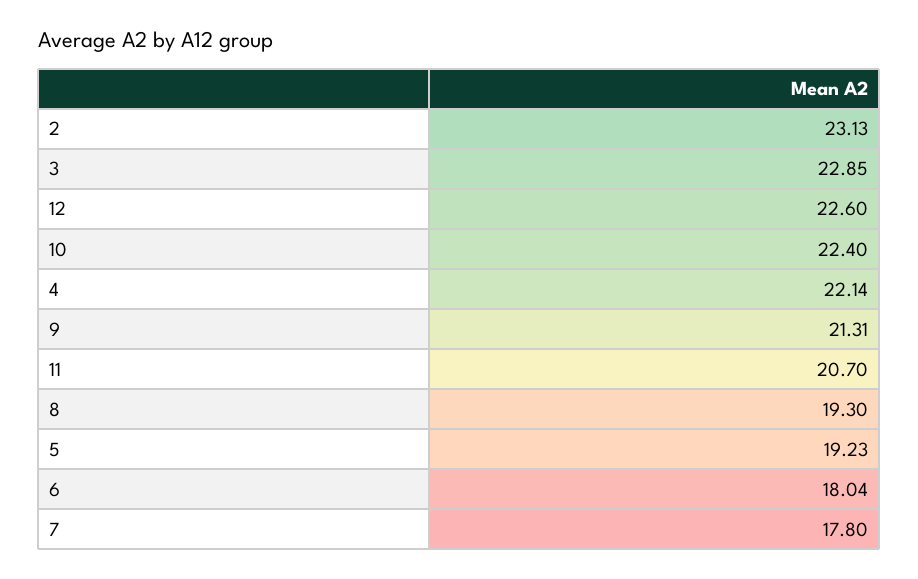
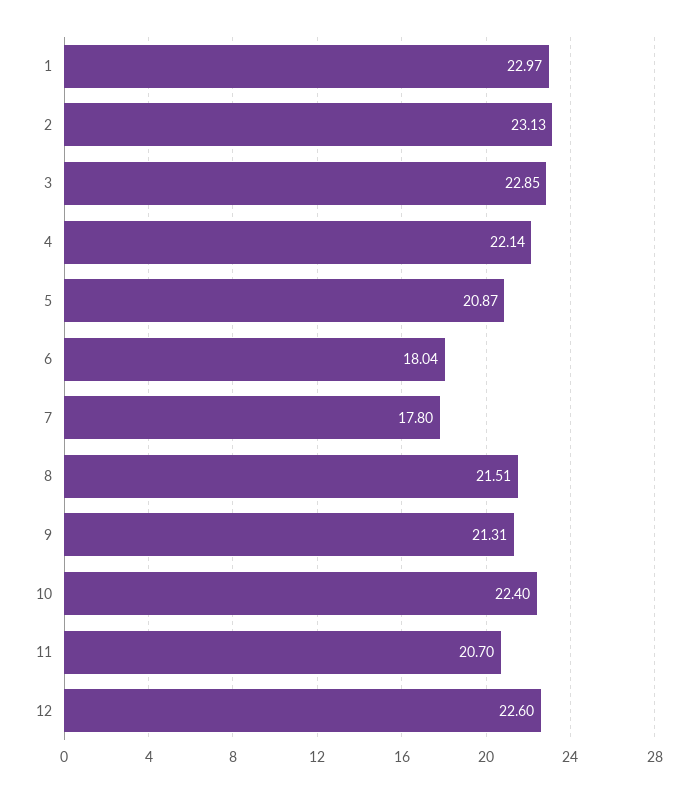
  {
    "2": 23.13,
    "3": 22.85,
    "12": 22.6,
    "10": 22.4,
    "4": 22.14,
    "9": 21.31,
    "11": 20.7,
-   "8": 19.3,
+   "8": 21.51,
-   "5": 19.23,
+   "5": 20.87,
    "6": 18.04,
-   "7": 17.8
+   "7": 17.8,
+   "1": 22.97
  }

